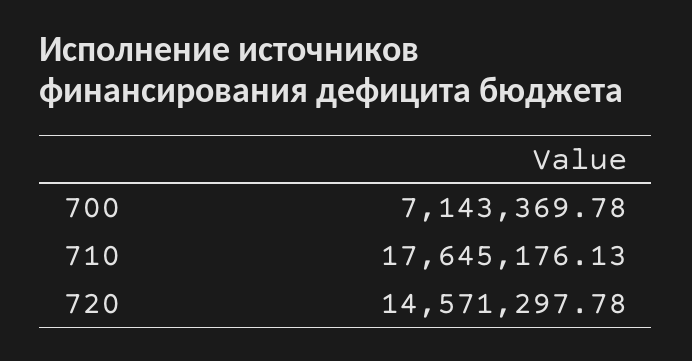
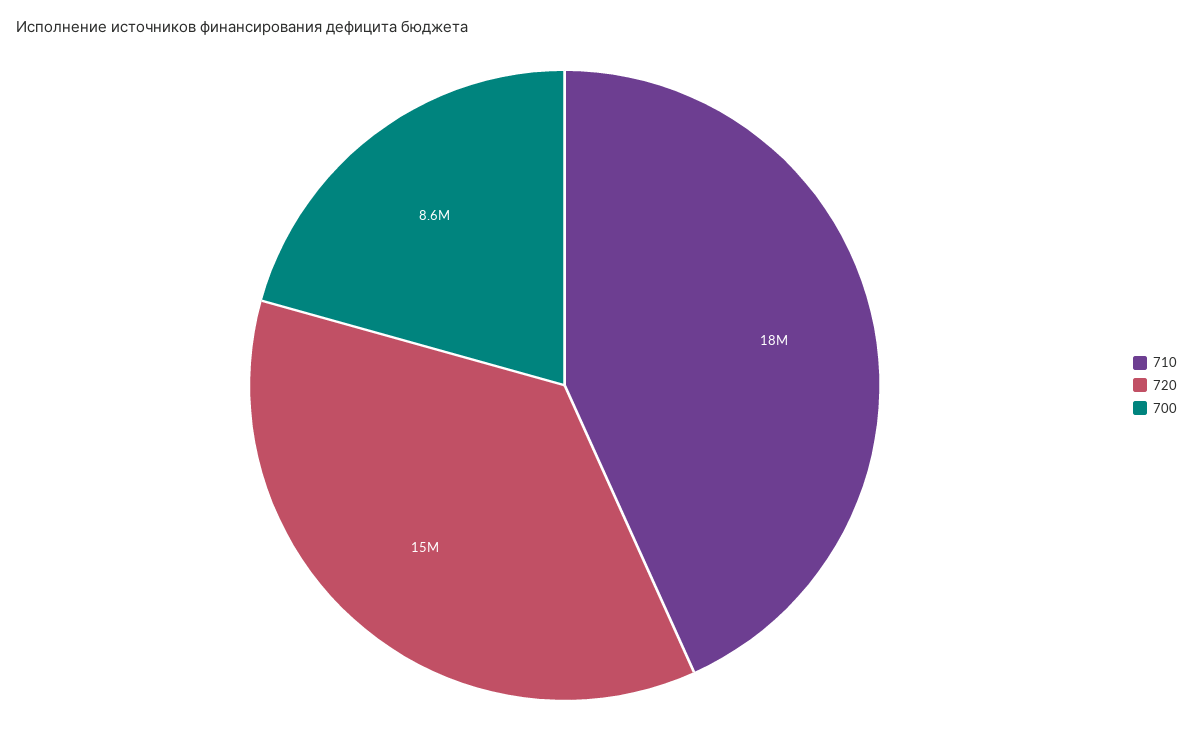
  {
-   "700": 7143369.78,
+   "700": 8600000,
    "710": 17645176.13,
    "720": 14571297.78
  }

